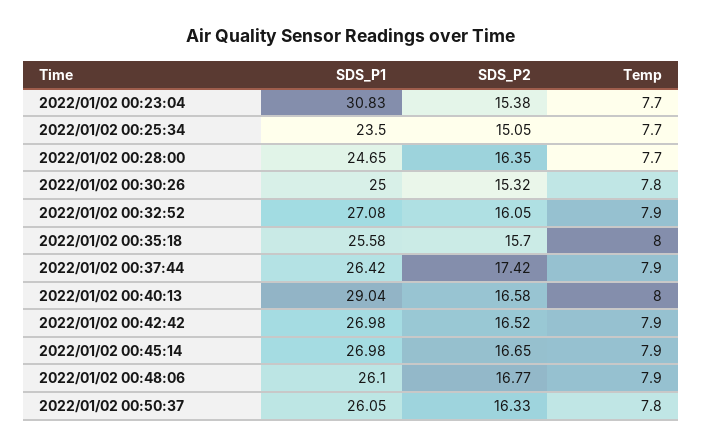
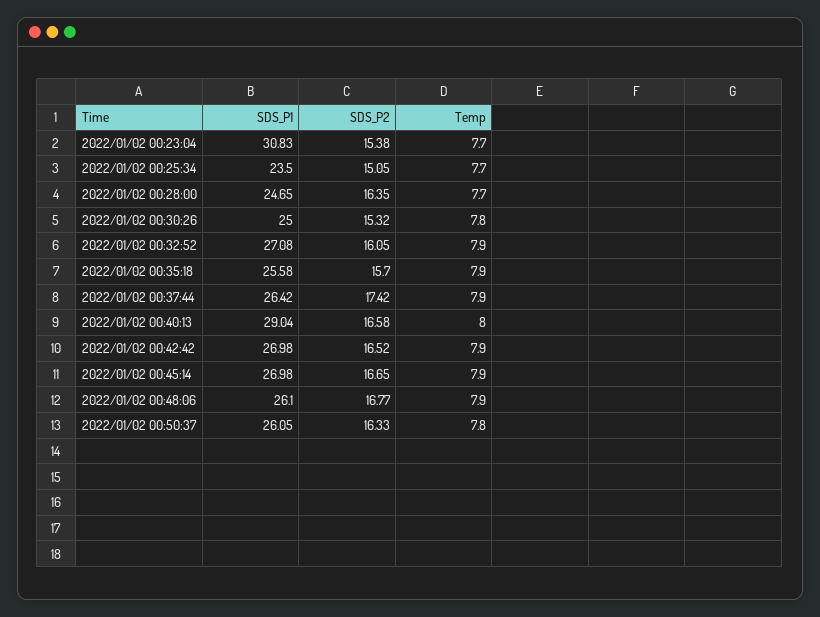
  {
    "SDS_P1": {
      "2022/01/02 00:23:04": 30.83,
      "2022/01/02 00:25:34": 23.5,
      "2022/01/02 00:28:00": 24.65,
      "2022/01/02 00:30:26": 25,
      "2022/01/02 00:32:52": 27.08,
      "2022/01/02 00:35:18": 25.58,
      "2022/01/02 00:37:44": 26.42,
      "2022/01/02 00:40:13": 29.04,
      "2022/01/02 00:42:42": 26.98,
      "2022/01/02 00:45:14": 26.98,
      "2022/01/02 00:48:06": 26.1,
      "2022/01/02 00:50:37": 26.05
    },
    "SDS_P2": {
      "2022/01/02 00:23:04": 15.38,
      "2022/01/02 00:25:34": 15.05,
      "2022/01/02 00:28:00": 16.35,
      "2022/01/02 00:30:26": 15.32,
      "2022/01/02 00:32:52": 16.05,
      "2022/01/02 00:35:18": 15.7,
      "2022/01/02 00:37:44": 17.42,
      "2022/01/02 00:40:13": 16.58,
      "2022/01/02 00:42:42": 16.52,
      "2022/01/02 00:45:14": 16.65,
      "2022/01/02 00:48:06": 16.77,
      "2022/01/02 00:50:37": 16.33
    },
    "Temp": {
      "2022/01/02 00:23:04": 7.7,
      "2022/01/02 00:25:34": 7.7,
      "2022/01/02 00:28:00": 7.7,
      "2022/01/02 00:30:26": 7.8,
      "2022/01/02 00:32:52": 7.9,
-     "2022/01/02 00:35:18": 8,
+     "2022/01/02 00:35:18": 7.9,
      "2022/01/02 00:37:44": 7.9,
      "2022/01/02 00:40:13": 8,
      "2022/01/02 00:42:42": 7.9,
      "2022/01/02 00:45:14": 7.9,
      "2022/01/02 00:48:06": 7.9,
      "2022/01/02 00:50:37": 7.8
    }
  }

